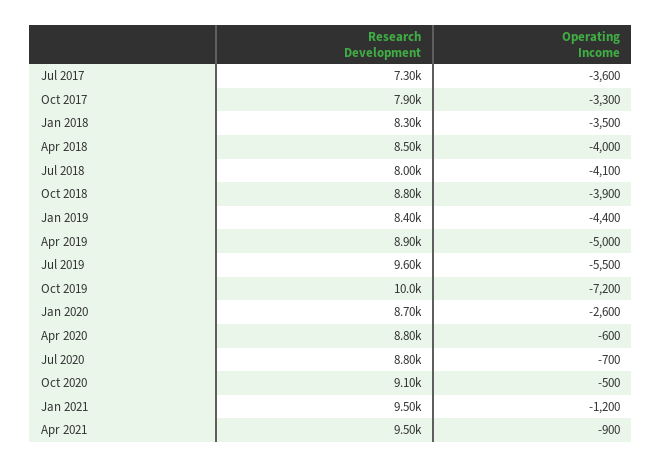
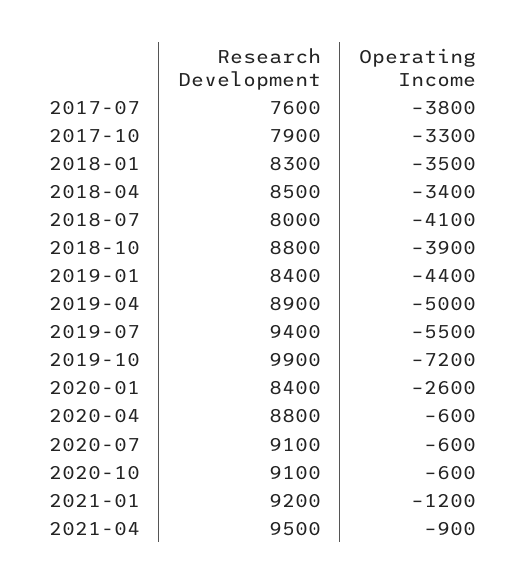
  {
    "Research Development": {
-     "Jul 2017": 7300,
+     "Jul 2017": 7600,
      "Oct 2017": 7900,
      "Jan 2018": 8300,
      "Apr 2018": 8500,
      "Jul 2018": 8000,
      "Oct 2018": 8800,
      "Jan 2019": 8400,
      "Apr 2019": 8900,
-     "Jul 2019": 9600,
+     "Jul 2019": 9400,
-     "Oct 2019": 10000,
+     "Oct 2019": 9900,
-     "Jan 2020": 8700,
+     "Jan 2020": 8400,
      "Apr 2020": 8800,
-     "Jul 2020": 8800,
+     "Jul 2020": 9100,
      "Oct 2020": 9100,
-     "Jan 2021": 9500,
+     "Jan 2021": 9200,
      "Apr 2021": 9500
    },
    "Operating Income": {
-     "Jul 2017": -3600,
+     "Jul 2017": -3800,
      "Oct 2017": -3300,
      "Jan 2018": -3500,
-     "Apr 2018": -4000,
+     "Apr 2018": -3400,
      "Jul 2018": -4100,
      "Oct 2018": -3900,
      "Jan 2019": -4400,
      "Apr 2019": -5000,
      "Jul 2019": -5500,
      "Oct 2019": -7200,
      "Jan 2020": -2600,
      "Apr 2020": -600,
-     "Jul 2020": -700,
+     "Jul 2020": -600,
-     "Oct 2020": -500,
+     "Oct 2020": -600,
      "Jan 2021": -1200,
      "Apr 2021": -900
    }
  }

